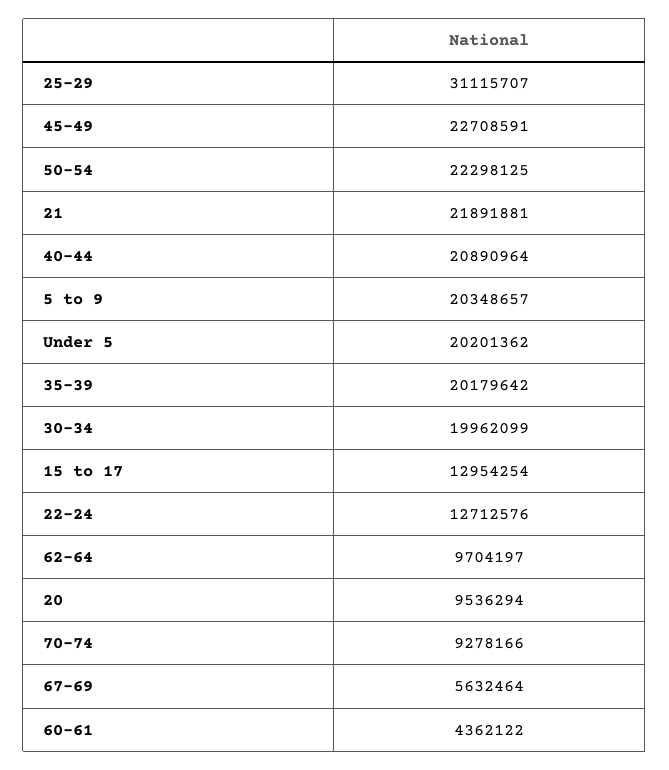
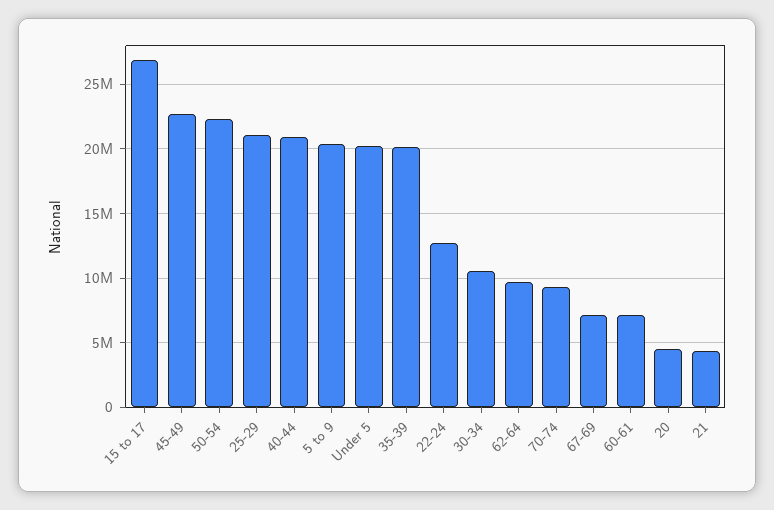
  {
-   "25-29": 31115707,
+   "25-29": 21000000,
    "45-49": 22708591,
    "50-54": 22298125,
-   "21": 21891881,
+   "21": 4500000,
    "40-44": 20890964,
    "5 to 9": 20348657,
    "Under 5": 20201362,
    "35-39": 20179642,
-   "30-34": 19962099,
+   "30-34": 10500000,
-   "15 to 17": 12954254,
+   "15 to 17": 27000000,
    "22-24": 12712576,
    "62-64": 9704197,
-   "20": 9536294,
+   "20": 4500000,
    "70-74": 9278166,
-   "67-69": 5632464,
+   "67-69": 7000000,
-   "60-61": 4362122
+   "60-61": 7000000
  }

